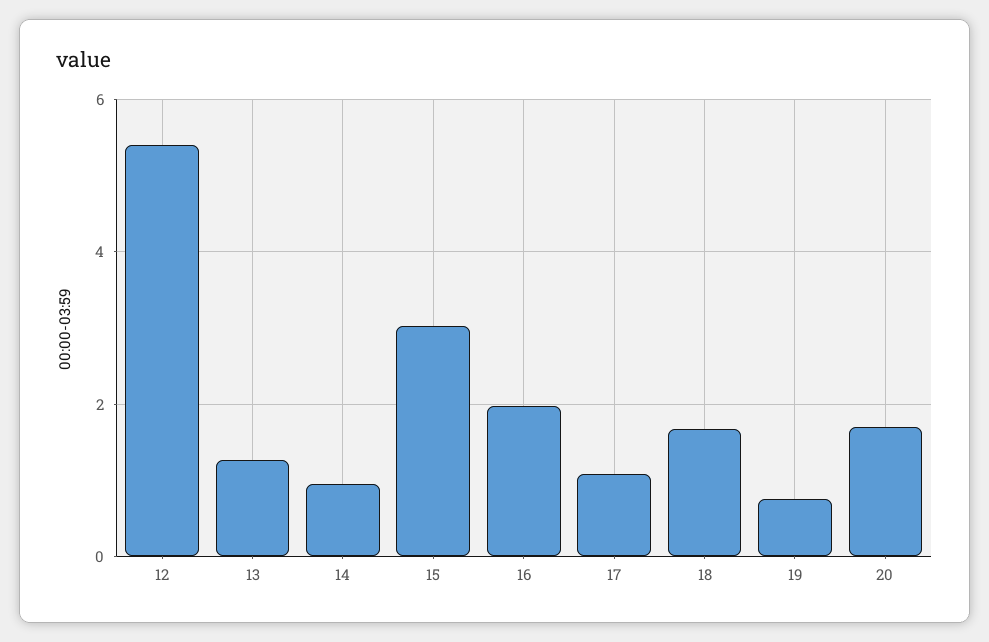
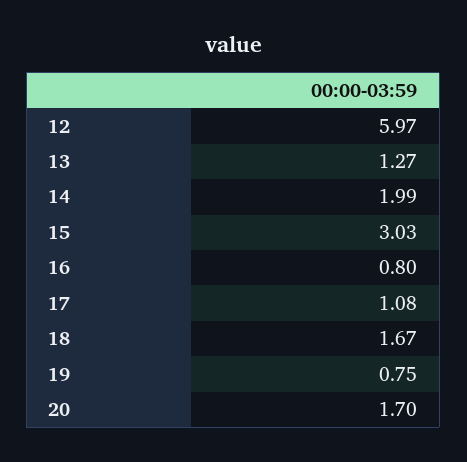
  {
-   "12": 5.4,
+   "12": 5.97,
    "13": 1.27,
-   "14": 1,
+   "14": 1.99,
    "15": 3.03,
-   "16": 2,
+   "16": 0.8,
    "17": 1.08,
    "18": 1.67,
    "19": 0.75,
    "20": 1.7
  }

